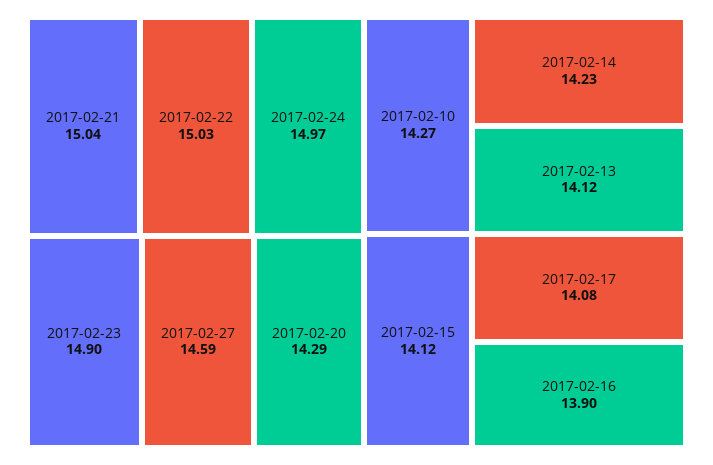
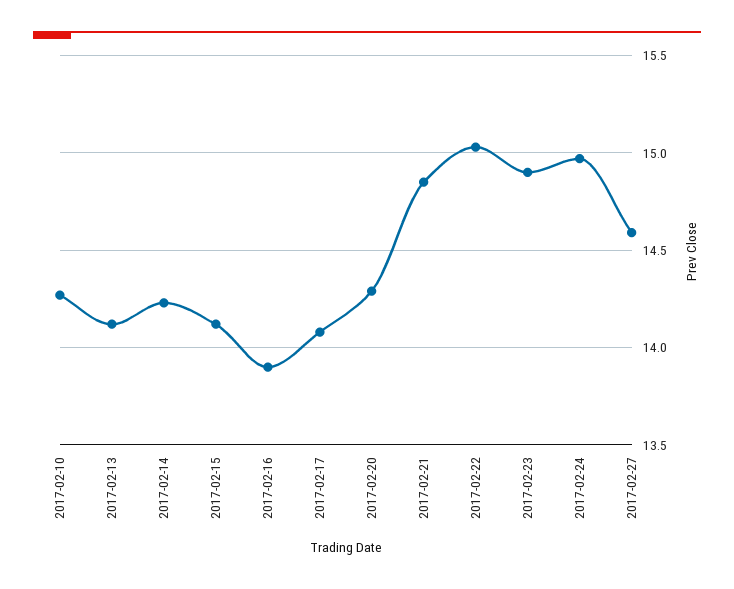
  {
-   "2017-02-21": 15.04,
+   "2017-02-21": 14.85,
    "2017-02-22": 15.03,
    "2017-02-24": 14.97,
    "2017-02-23": 14.9,
    "2017-02-27": 14.59,
    "2017-02-20": 14.29,
    "2017-02-10": 14.27,
    "2017-02-14": 14.23,
    "2017-02-13": 14.12,
    "2017-02-15": 14.12,
    "2017-02-17": 14.08,
    "2017-02-16": 13.9
  }

